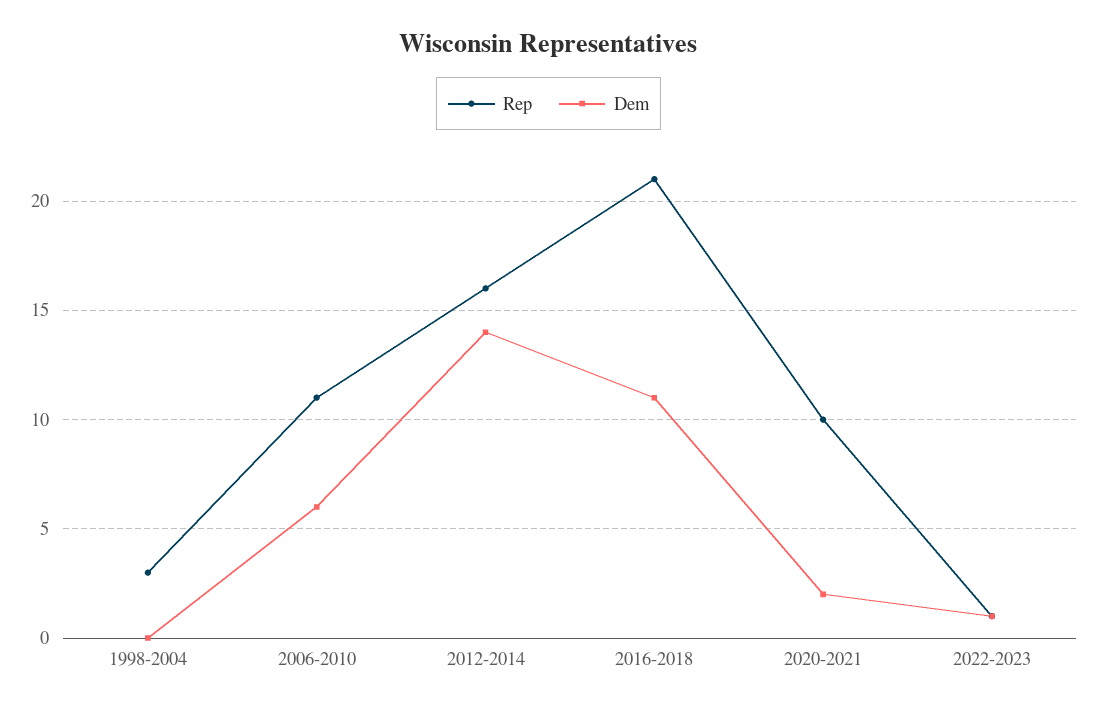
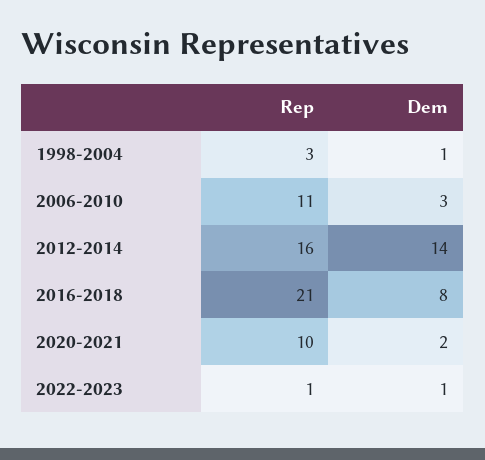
  {
    "Rep": {
      "1998-2004": 3,
      "2006-2010": 11,
      "2012-2014": 16,
      "2016-2018": 21,
      "2020-2021": 10,
      "2022-2023": 1
    },
    "Dem": {
-     "1998-2004": 0,
+     "1998-2004": 1,
-     "2006-2010": 6,
+     "2006-2010": 3,
      "2012-2014": 14,
-     "2016-2018": 11,
+     "2016-2018": 8,
      "2020-2021": 2,
      "2022-2023": 1
    }
  }

